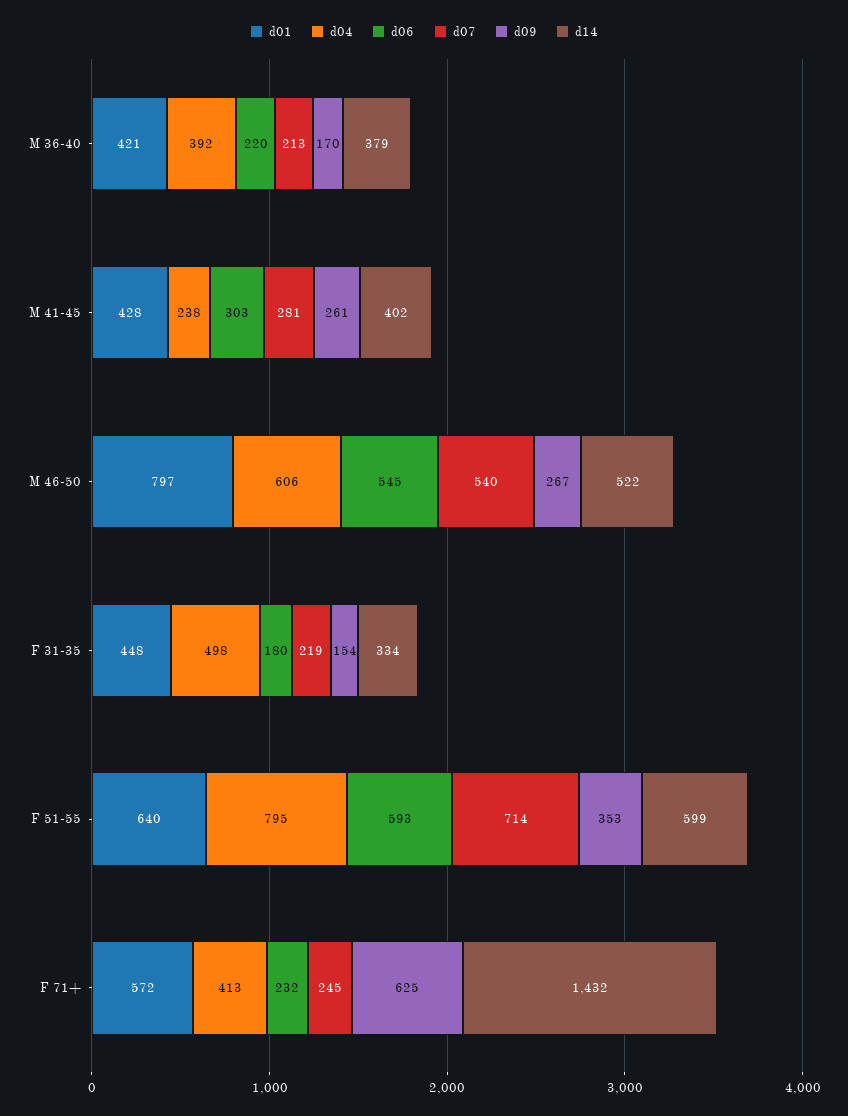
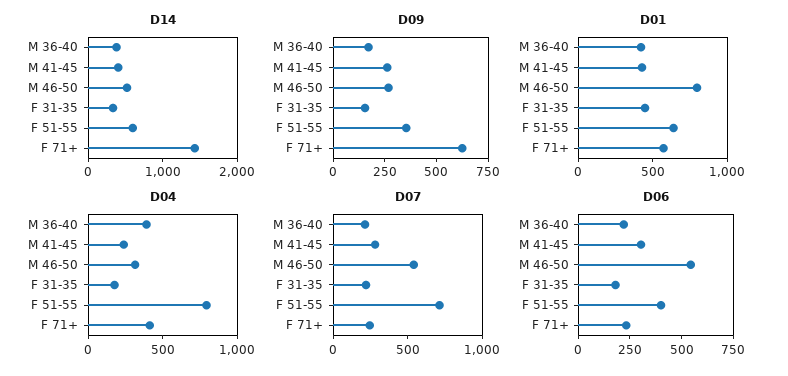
  {
    "d01": {
      "M 36-40": 421,
      "M 41-45": 428,
      "M 46-50": 797,
      "F 31-35": 448,
      "F 51-55": 640,
      "F 71+": 572
    },
    "d04": {
      "M 36-40": 392,
      "M 41-45": 238,
-     "M 46-50": 606,
+     "M 46-50": 300,
-     "F 31-35": 498,
+     "F 31-35": 200,
      "F 51-55": 795,
      "F 71+": 413
    },
    "d06": {
      "M 36-40": 220,
      "M 41-45": 303,
      "M 46-50": 545,
      "F 31-35": 180,
-     "F 51-55": 593,
+     "F 51-55": 400,
      "F 71+": 232
    },
    "d07": {
      "M 36-40": 213,
      "M 41-45": 281,
      "M 46-50": 540,
      "F 31-35": 219,
      "F 51-55": 714,
      "F 71+": 245
    },
    "d09": {
      "M 36-40": 170,
      "M 41-45": 261,
      "M 46-50": 267,
      "F 31-35": 154,
      "F 51-55": 353,
      "F 71+": 625
    },
    "d14": {
      "M 36-40": 379,
      "M 41-45": 402,
      "M 46-50": 522,
      "F 31-35": 334,
      "F 51-55": 599,
      "F 71+": 1432
    }
  }

